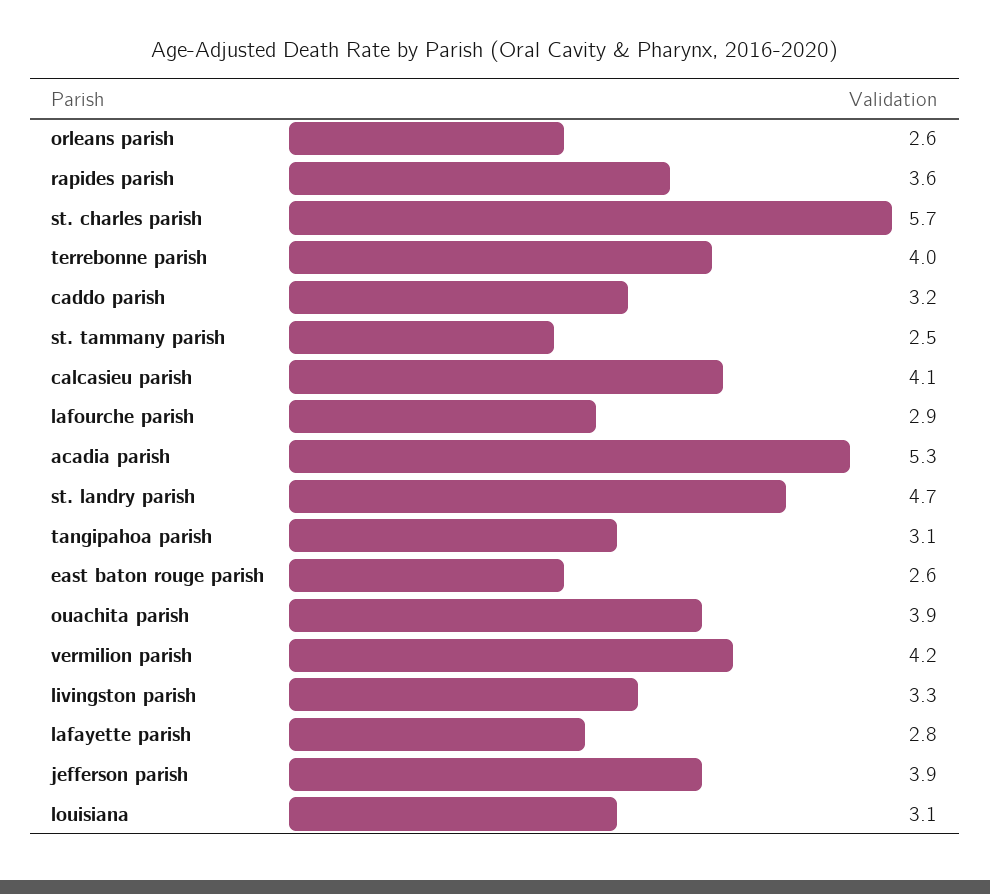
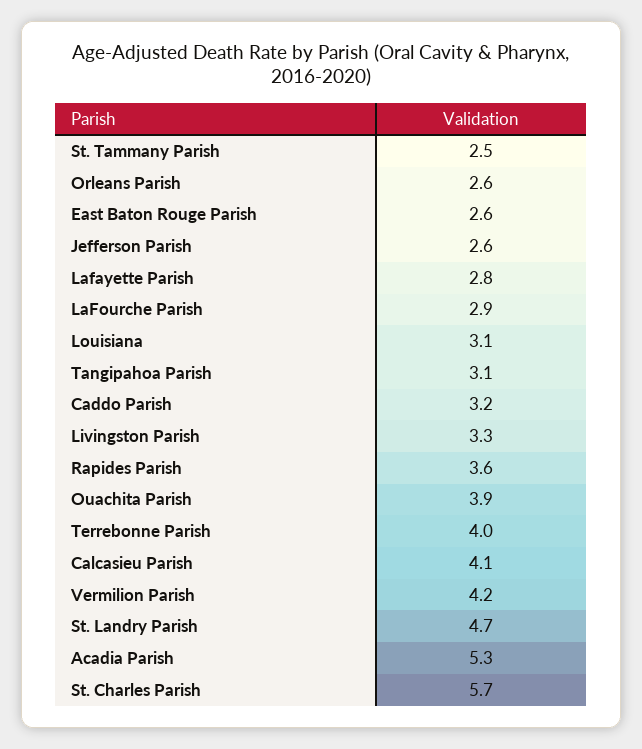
  {
    "orleans parish": 2.6,
    "rapides parish": 3.6,
    "st. charles parish": 5.7,
    "terrebonne parish": 4,
    "caddo parish": 3.2,
    "st. tammany parish": 2.5,
    "calcasieu parish": 4.1,
    "lafourche parish": 2.9,
    "acadia parish": 5.3,
    "st. landry parish": 4.7,
    "tangipahoa parish": 3.1,
    "east baton rouge parish": 2.6,
    "ouachita parish": 3.9,
    "vermilion parish": 4.2,
    "livingston parish": 3.3,
    "lafayette parish": 2.8,
-   "jefferson parish": 3.9,
+   "jefferson parish": 2.6,
    "louisiana": 3.1
  }

